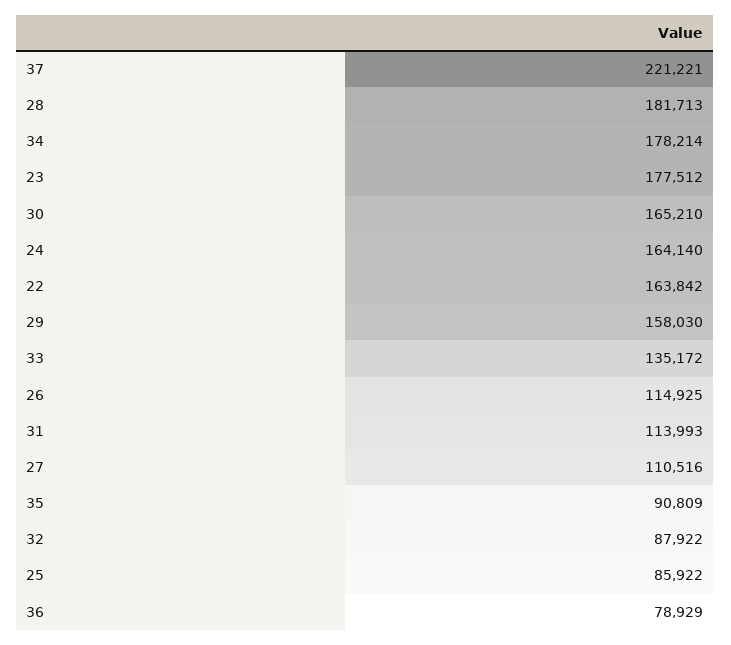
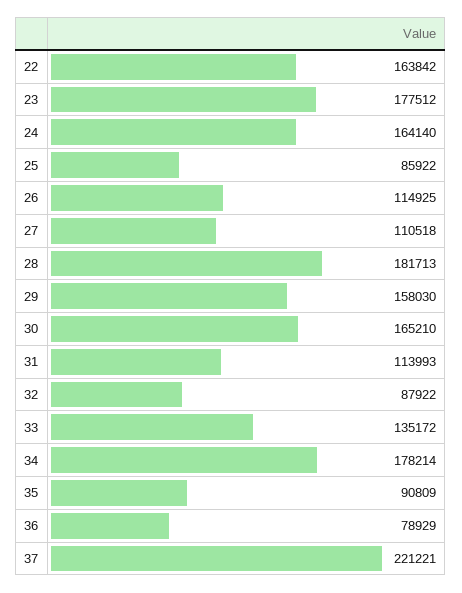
  {
    "37": 221221,
    "28": 181713,
    "34": 178214,
    "23": 177512,
    "30": 165210,
    "24": 164140,
    "22": 163842,
    "29": 158030,
    "33": 135172,
    "26": 114925,
    "31": 113993,
-   "27": 110516,
+   "27": 110518,
    "35": 90809,
    "32": 87922,
    "25": 85922,
    "36": 78929
  }

